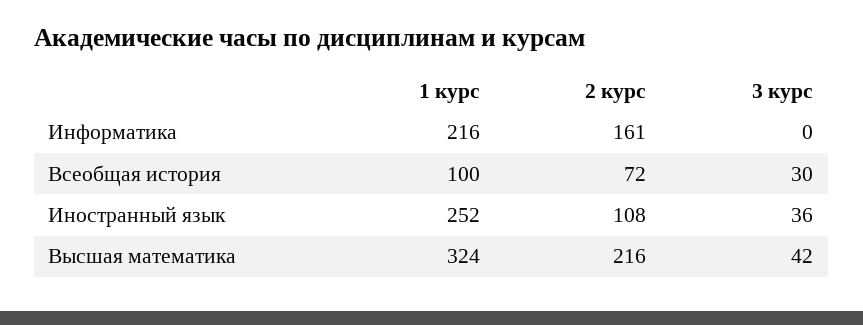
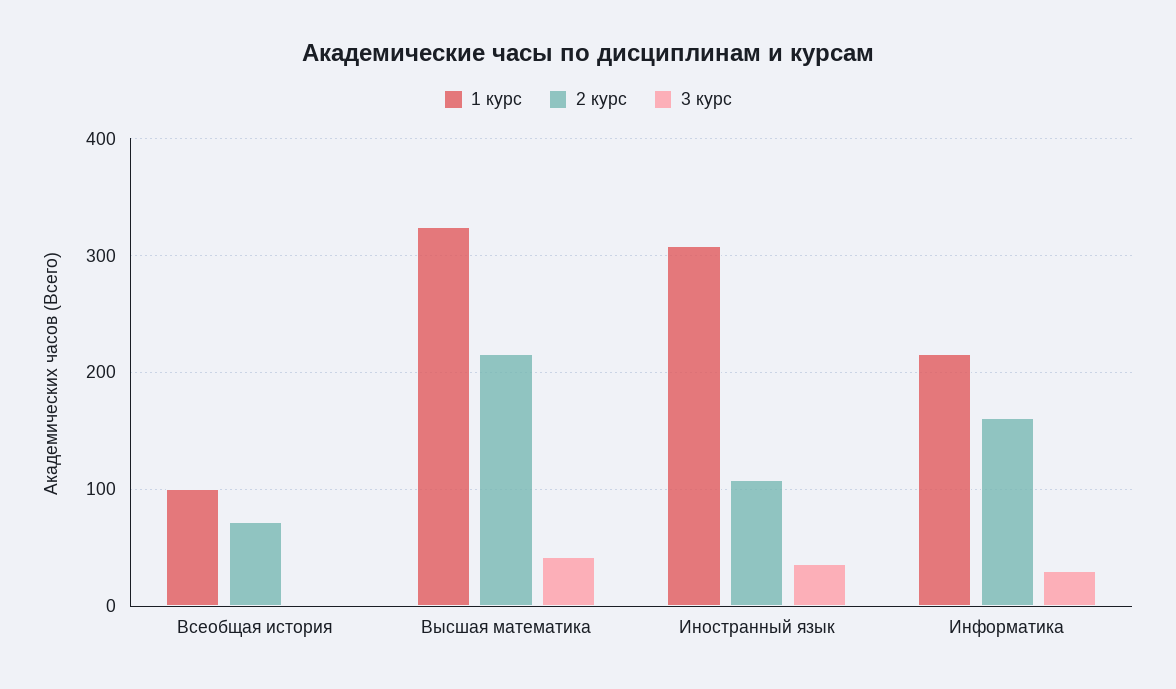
  {
    "1 курс": {
      "Информатика": 216,
      "Всеобщая история": 100,
-     "Иностранный язык": 252,
+     "Иностранный язык": 310,
      "Высшая математика": 324
    },
    "2 курс": {
      "Информатика": 161,
      "Всеобщая история": 72,
      "Иностранный язык": 108,
      "Высшая математика": 216
    },
    "3 курс": {
-     "Информатика": 0,
+     "Информатика": 30,
-     "Всеобщая история": 30,
+     "Всеобщая история": 0,
      "Иностранный язык": 36,
      "Высшая математика": 42
    }
  }

